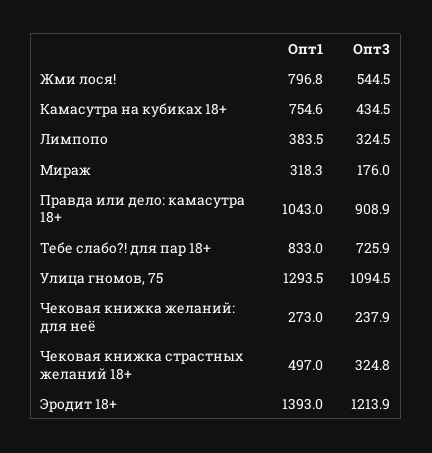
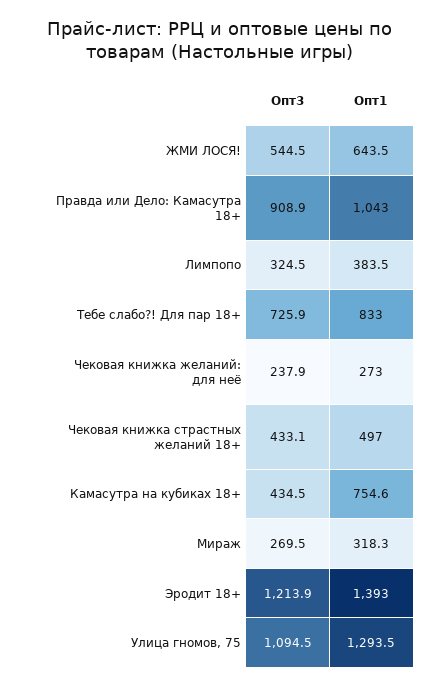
  {
    "Опт1": {
-     "Жми лося!": 796.8,
+     "Жми лося!": 643.5,
      "Камасутра на кубиках 18+": 754.6,
      "Лимпопо": 383.5,
      "Мираж": 318.3,
      "Правда или дело: камасутра 18+": 1043,
      "Тебе слабо?! для пар 18+": 833,
      "Улица гномов, 75": 1293.5,
      "Чековая книжка желаний: для неё": 273,
      "Чековая книжка страстных желаний 18+": 497,
      "Эродит 18+": 1393
    },
    "Опт3": {
      "Жми лося!": 544.5,
      "Камасутра на кубиках 18+": 434.5,
      "Лимпопо": 324.5,
-     "Мираж": 176,
+     "Мираж": 269.5,
      "Правда или дело: камасутра 18+": 908.9,
      "Тебе слабо?! для пар 18+": 725.9,
      "Улица гномов, 75": 1094.5,
      "Чековая книжка желаний: для неё": 237.9,
-     "Чековая книжка страстных желаний 18+": 324.8,
+     "Чековая книжка страстных желаний 18+": 433.1,
      "Эродит 18+": 1213.9
    }
  }

